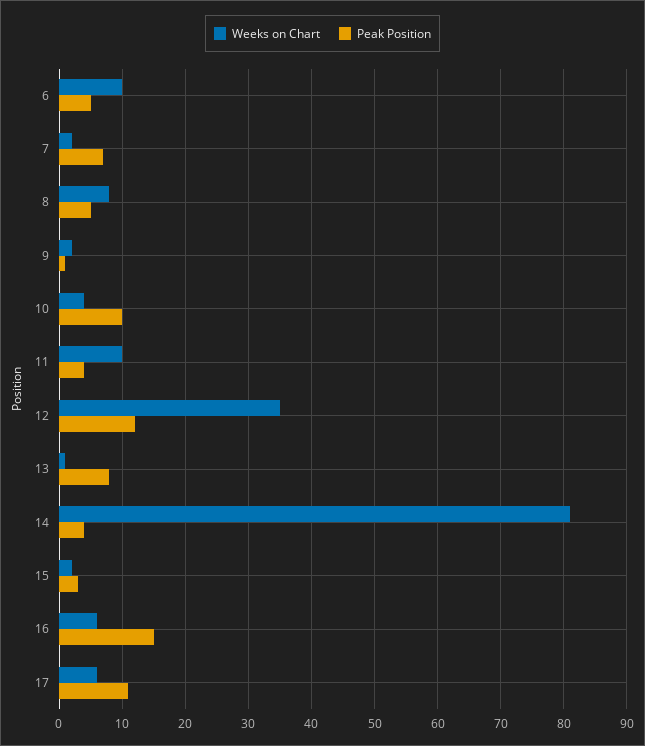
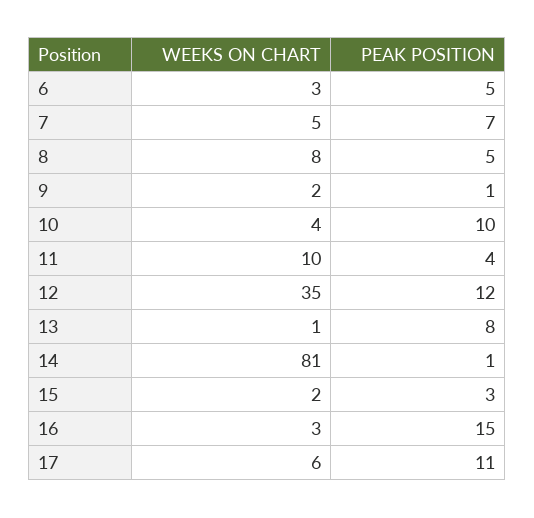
  {
    "Weeks on Chart": {
-     "6": 10,
+     "6": 3,
-     "7": 2,
+     "7": 5,
      "8": 8,
      "9": 2,
      "10": 4,
      "11": 10,
      "12": 35,
      "13": 1,
      "14": 81,
      "15": 2,
-     "16": 6,
+     "16": 3,
      "17": 6
    },
    "Peak Position": {
      "6": 5,
      "7": 7,
      "8": 5,
      "9": 1,
      "10": 10,
      "11": 4,
      "12": 12,
      "13": 8,
-     "14": 4,
+     "14": 1,
      "15": 3,
      "16": 15,
      "17": 11
    }
  }

